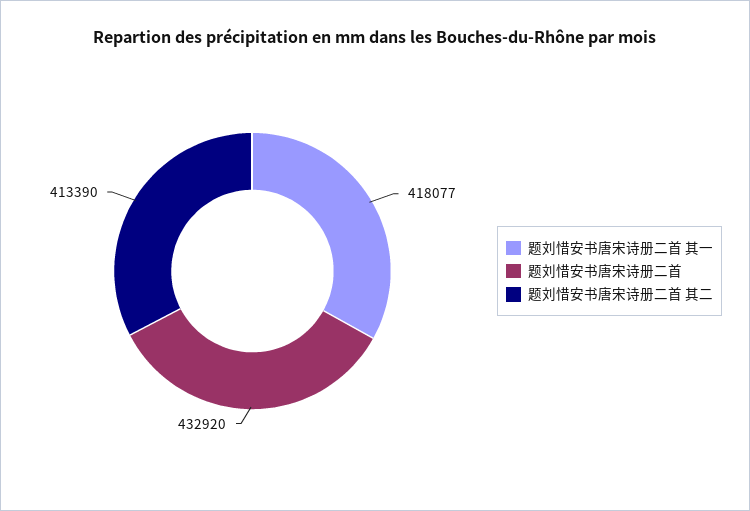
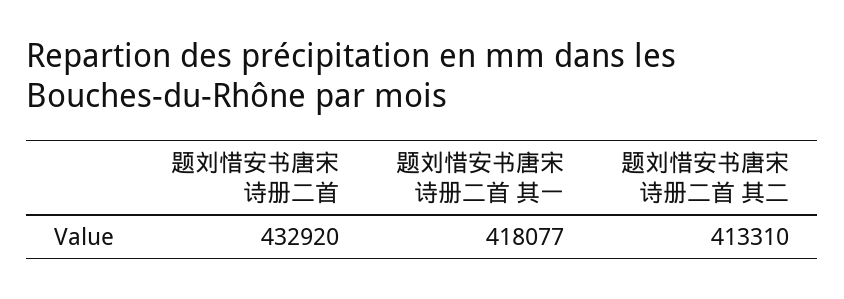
  {
    "题刘惜安书唐宋诗册二首 其一": 418077,
    "题刘惜安书唐宋诗册二首": 432920,
-   "题刘惜安书唐宋诗册二首 其二": 413390
+   "题刘惜安书唐宋诗册二首 其二": 413310
  }

